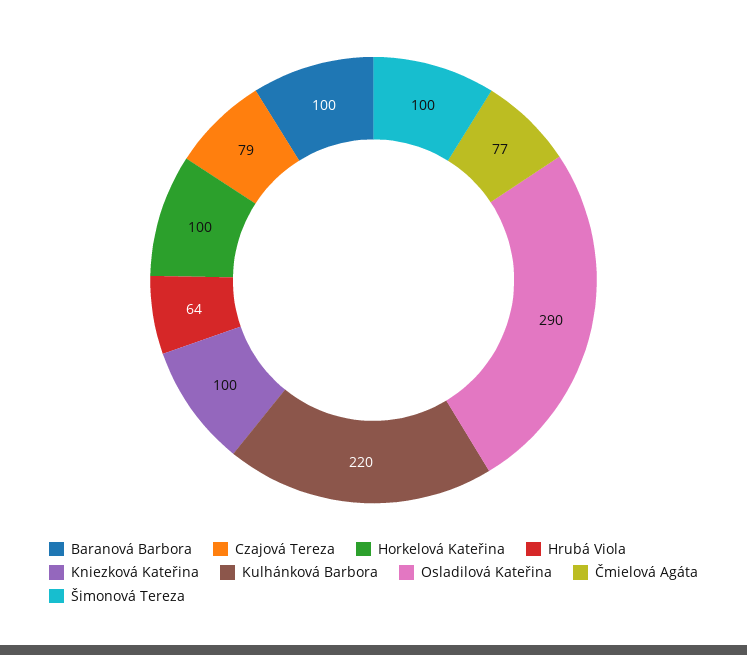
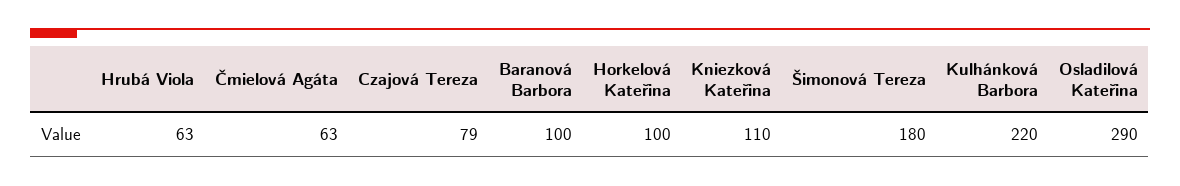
  {
    "Baranová Barbora": 100,
    "Czajová Tereza": 79,
    "Horkelová Kateřina": 100,
-   "Hrubá Viola": 64,
+   "Hrubá Viola": 63,
-   "Kniezková Kateřina": 100,
+   "Kniezková Kateřina": 110,
    "Kulhánková Barbora": 220,
    "Osladilová Kateřina": 290,
-   "Čmielová Agáta": 77,
+   "Čmielová Agáta": 63,
-   "Šimonová Tereza": 100
+   "Šimonová Tereza": 180
  }

